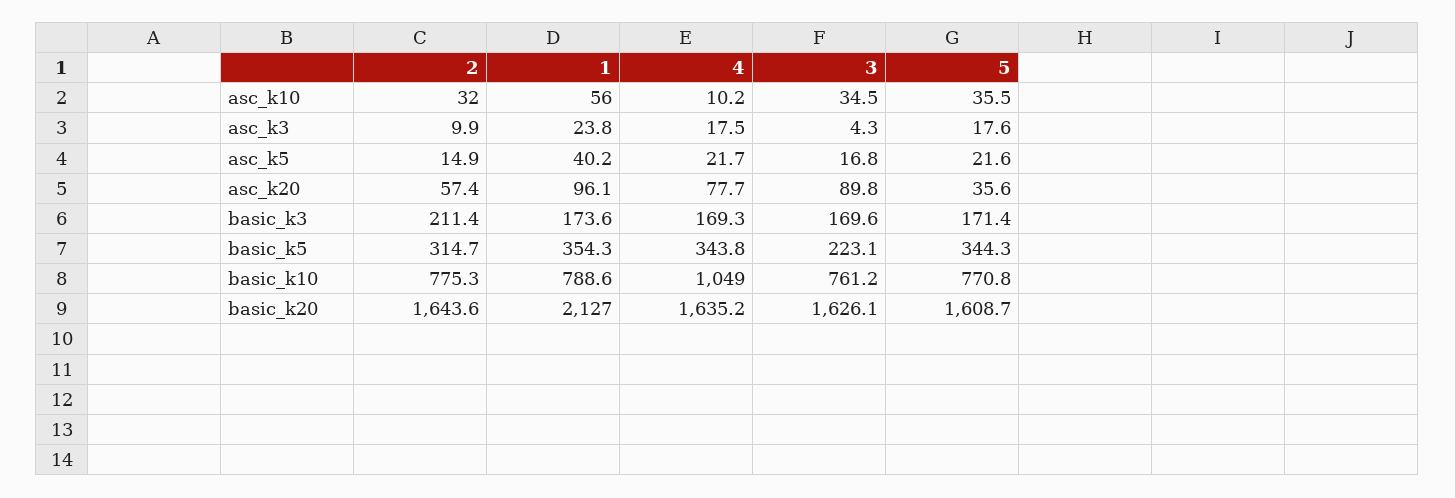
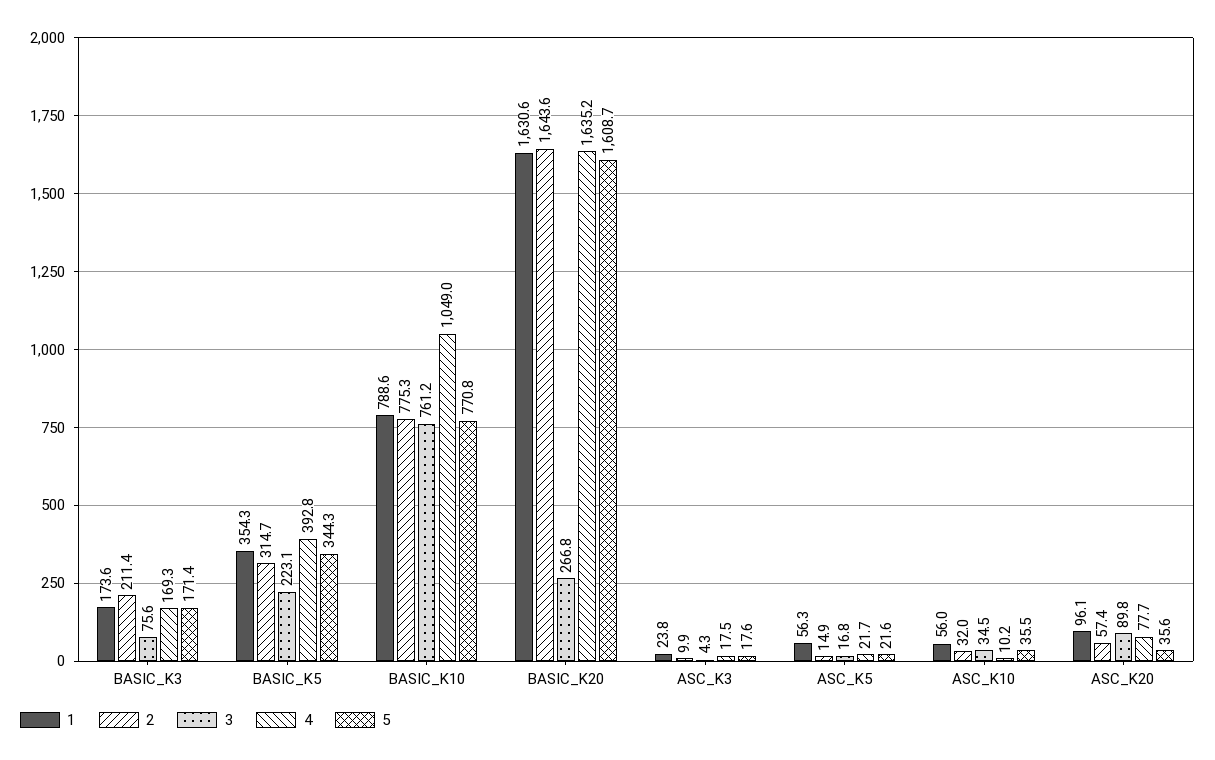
  {
    "2": {
      "asc_k10": 32,
      "asc_k3": 9.9,
      "asc_k5": 14.9,
      "asc_k20": 57.4,
      "basic_k3": 211.4,
      "basic_k5": 314.7,
      "basic_k10": 775.3,
      "basic_k20": 1643.6
    },
    "1": {
      "asc_k10": 56,
      "asc_k3": 23.8,
-     "asc_k5": 40.2,
+     "asc_k5": 56.3,
      "asc_k20": 96.1,
      "basic_k3": 173.6,
      "basic_k5": 354.3,
      "basic_k10": 788.6,
-     "basic_k20": 2127
+     "basic_k20": 1630.6
    },
    "4": {
      "asc_k10": 10.2,
      "asc_k3": 17.5,
      "asc_k5": 21.7,
      "asc_k20": 77.7,
      "basic_k3": 169.3,
-     "basic_k5": 343.8,
+     "basic_k5": 392.8,
      "basic_k10": 1049,
      "basic_k20": 1635.2
    },
    "3": {
      "asc_k10": 34.5,
      "asc_k3": 4.3,
      "asc_k5": 16.8,
      "asc_k20": 89.8,
-     "basic_k3": 169.6,
+     "basic_k3": 75.6,
      "basic_k5": 223.1,
      "basic_k10": 761.2,
-     "basic_k20": 1626.1
+     "basic_k20": 266.8
    },
    "5": {
      "asc_k10": 35.5,
      "asc_k3": 17.6,
      "asc_k5": 21.6,
      "asc_k20": 35.6,
      "basic_k3": 171.4,
      "basic_k5": 344.3,
      "basic_k10": 770.8,
      "basic_k20": 1608.7
    }
  }

